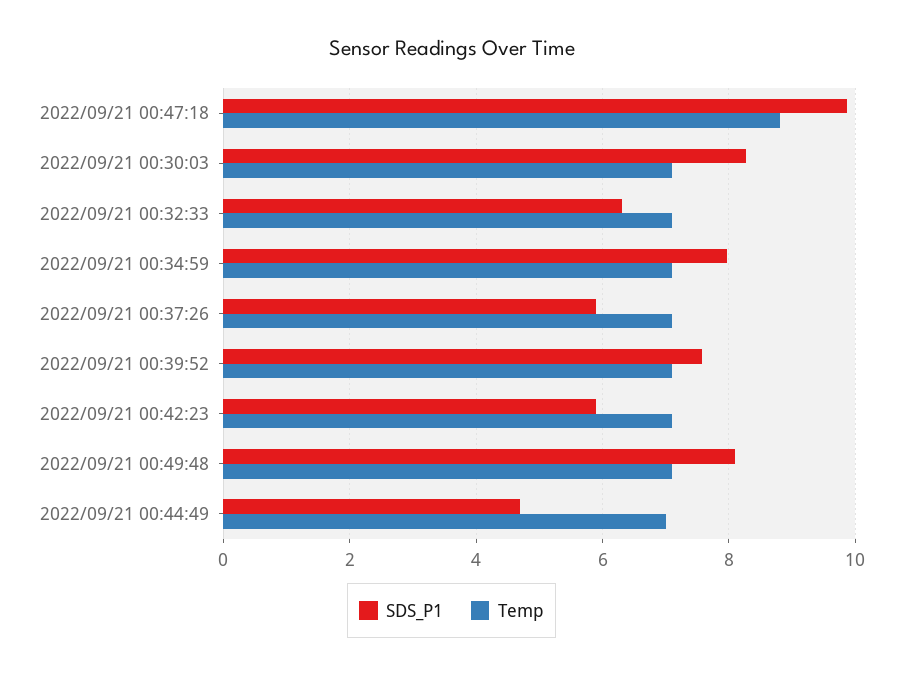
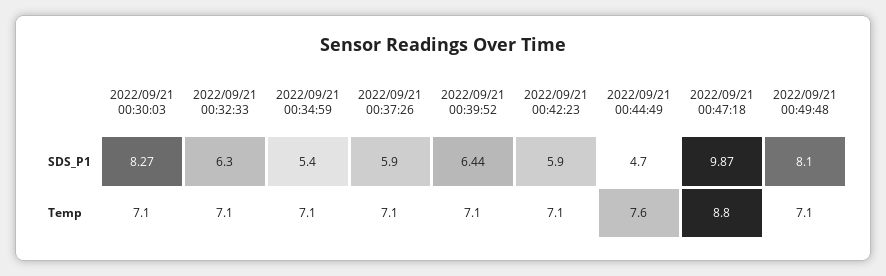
  {
    "SDS_P1": {
      "2022/09/21 00:47:18": 9.87,
      "2022/09/21 00:30:03": 8.27,
      "2022/09/21 00:32:33": 6.3,
-     "2022/09/21 00:34:59": 8,
+     "2022/09/21 00:34:59": 5.4,
      "2022/09/21 00:37:26": 5.9,
-     "2022/09/21 00:39:52": 7.6,
+     "2022/09/21 00:39:52": 6.44,
      "2022/09/21 00:42:23": 5.9,
      "2022/09/21 00:49:48": 8.1,
      "2022/09/21 00:44:49": 4.7
    },
    "Temp": {
      "2022/09/21 00:47:18": 8.8,
      "2022/09/21 00:30:03": 7.1,
      "2022/09/21 00:32:33": 7.1,
      "2022/09/21 00:34:59": 7.1,
      "2022/09/21 00:37:26": 7.1,
      "2022/09/21 00:39:52": 7.1,
      "2022/09/21 00:42:23": 7.1,
      "2022/09/21 00:49:48": 7.1,
-     "2022/09/21 00:44:49": 7
+     "2022/09/21 00:44:49": 7.6
    }
  }

